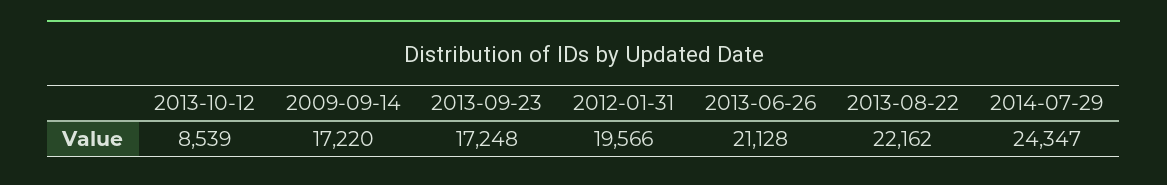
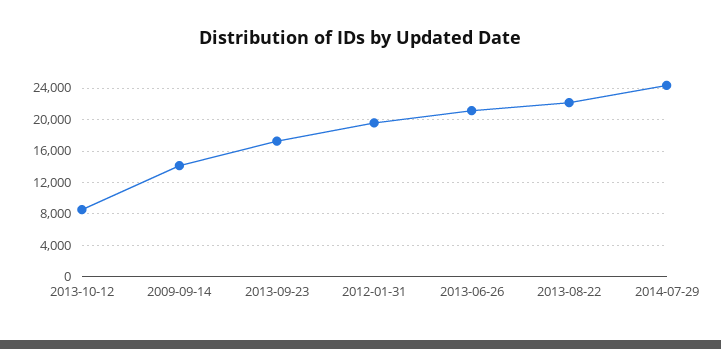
  {
    "2013-10-12": 8539,
-   "2009-09-14": 17220,
+   "2009-09-14": 14000,
    "2013-09-23": 17248,
    "2012-01-31": 19566,
    "2013-06-26": 21128,
    "2013-08-22": 22162,
    "2014-07-29": 24347
  }

